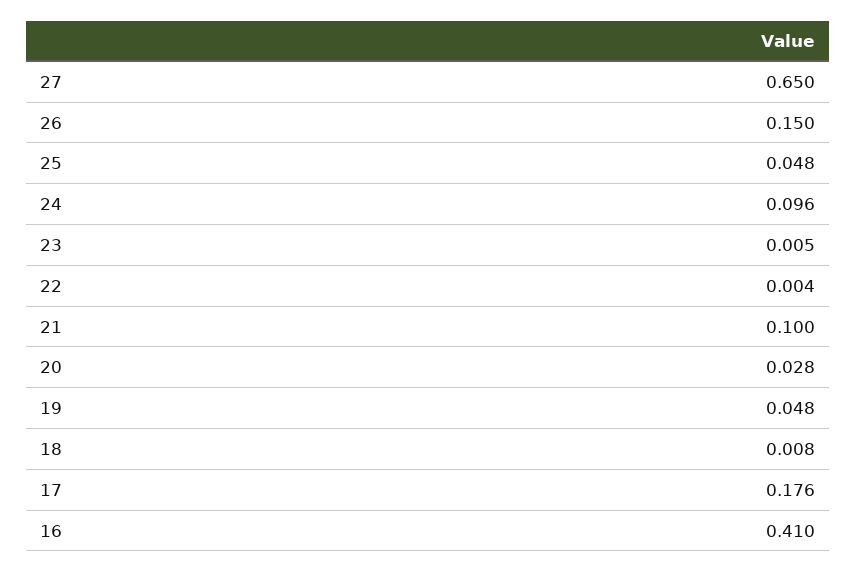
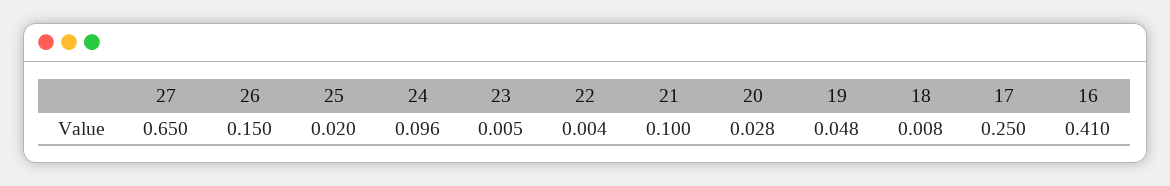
  {
    "27": 0.65,
    "26": 0.15,
-   "25": 0.048,
+   "25": 0.02,
    "24": 0.096,
    "23": 0.005,
    "22": 0.004,
    "21": 0.1,
    "20": 0.028,
    "19": 0.048,
    "18": 0.008,
-   "17": 0.176,
+   "17": 0.25,
    "16": 0.41
  }

